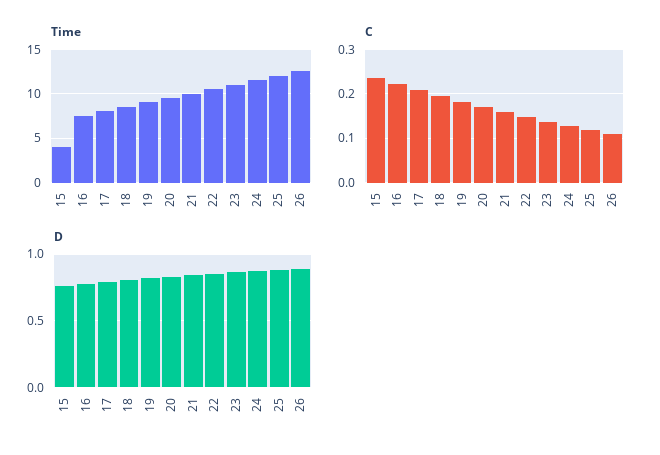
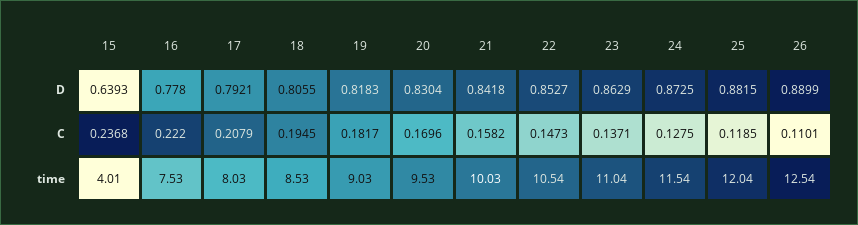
  {
    "Time": {
      "15": 4.01,
      "16": 7.53,
      "17": 8.03,
      "18": 8.53,
      "19": 9.03,
      "20": 9.53,
      "21": 10.03,
      "22": 10.54,
      "23": 11.04,
      "24": 11.54,
      "25": 12.04,
      "26": 12.54
    },
    "C": {
      "15": 0.2368,
      "16": 0.222,
      "17": 0.2079,
      "18": 0.1945,
      "19": 0.1817,
      "20": 0.1696,
      "21": 0.1582,
      "22": 0.1473,
      "23": 0.1371,
      "24": 0.1275,
      "25": 0.1185,
      "26": 0.1101
    },
    "D": {
-     "15": 0.75,
+     "15": 0.6393,
      "16": 0.778,
      "17": 0.7921,
      "18": 0.8055,
      "19": 0.8183,
      "20": 0.8304,
      "21": 0.8418,
      "22": 0.8527,
      "23": 0.8629,
      "24": 0.8725,
      "25": 0.8815,
      "26": 0.8899
    }
  }

